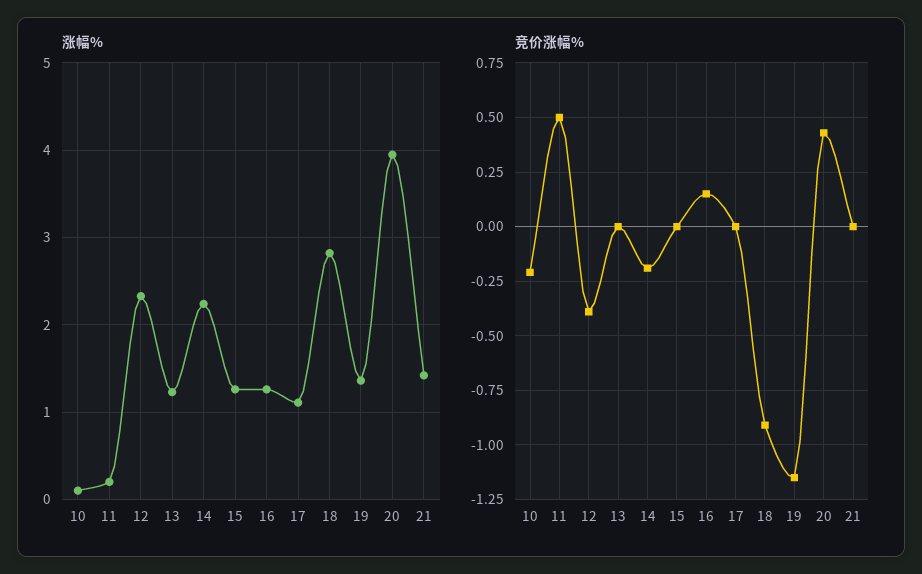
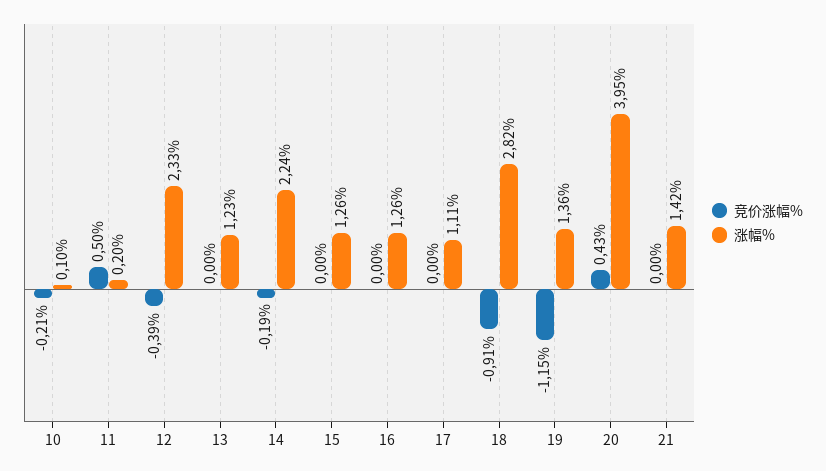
  {
    "涨幅%": {
      "10": 0.1,
      "11": 0.2,
      "12": 2.33,
      "13": 1.23,
      "14": 2.24,
      "15": 1.26,
      "16": 1.26,
      "17": 1.11,
      "18": 2.82,
      "19": 1.36,
      "20": 3.95,
      "21": 1.42
    },
    "竞价涨幅%": {
      "10": -0.21,
      "11": 0.5,
      "12": -0.39,
      "13": 0,
      "14": -0.19,
      "15": 0,
-     "16": 0.15,
+     "16": 0,
      "17": 0,
      "18": -0.91,
      "19": -1.15,
      "20": 0.43,
      "21": 0
    }
  }

